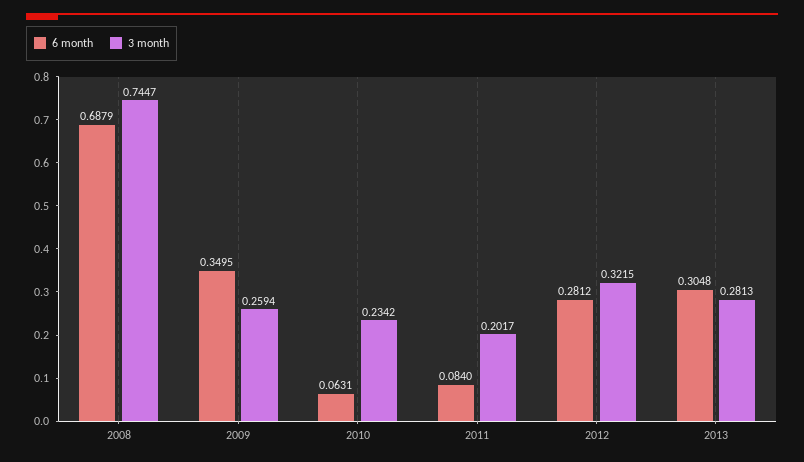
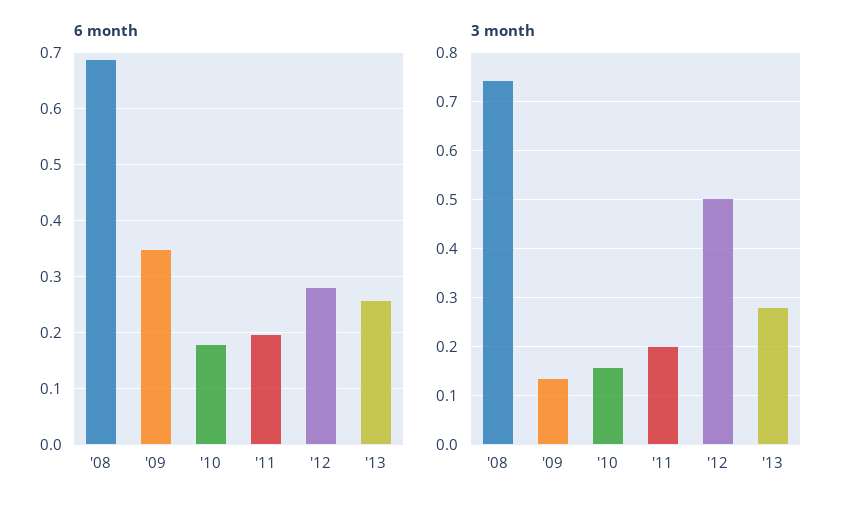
  {
    "6 month": {
      "2008": 0.6879,
      "2009": 0.3495,
-     "2010": 0.0631,
+     "2010": 0.18,
-     "2011": 0.084,
+     "2011": 0.2,
      "2012": 0.2812,
-     "2013": 0.3048
+     "2013": 0.26
    },
    "3 month": {
      "2008": 0.7447,
-     "2009": 0.2594,
+     "2009": 0.14,
-     "2010": 0.2342,
+     "2010": 0.16,
      "2011": 0.2017,
-     "2012": 0.3215,
+     "2012": 0.5,
      "2013": 0.2813
    }
  }

